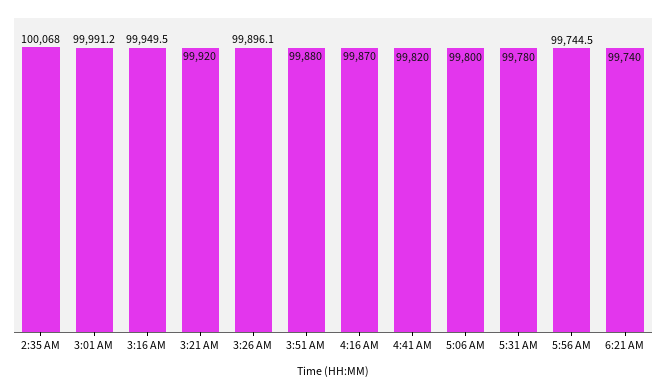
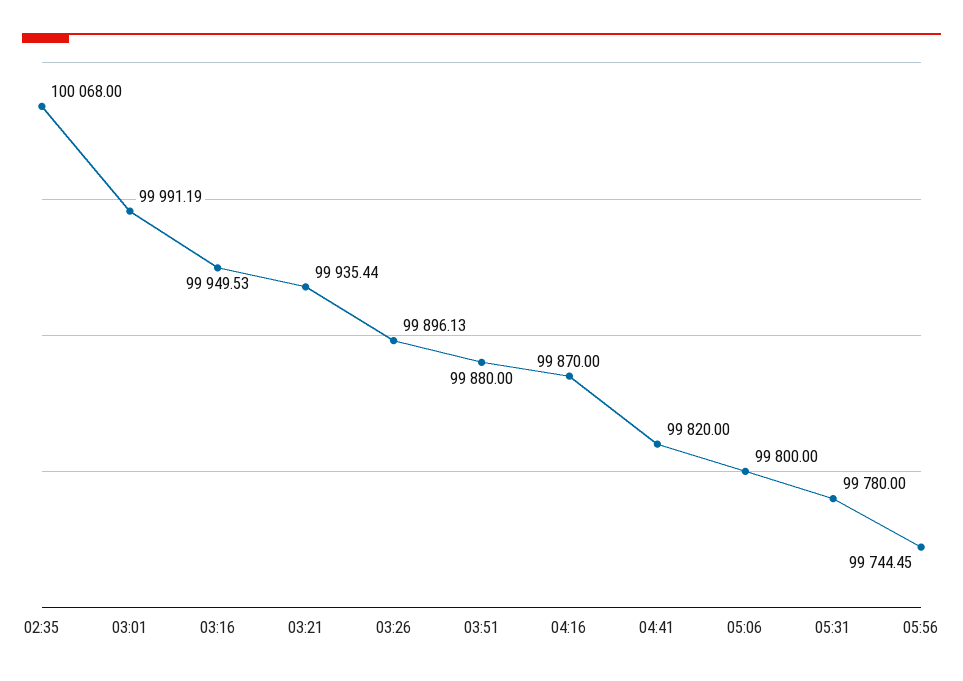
  {
    "2:35 AM": 100068,
    "3:01 AM": 99991.19,
    "3:16 AM": 99949.53,
-   "3:21 AM": 99920,
+   "3:21 AM": 99935.44,
    "3:26 AM": 99896.13,
    "3:51 AM": 99880,
    "4:16 AM": 99870,
    "4:41 AM": 99820,
    "5:06 AM": 99800,
    "5:31 AM": 99780,
-   "5:56 AM": 99744.45,
+   "5:56 AM": 99744.45
-   "6:21 AM": 99740
  }

